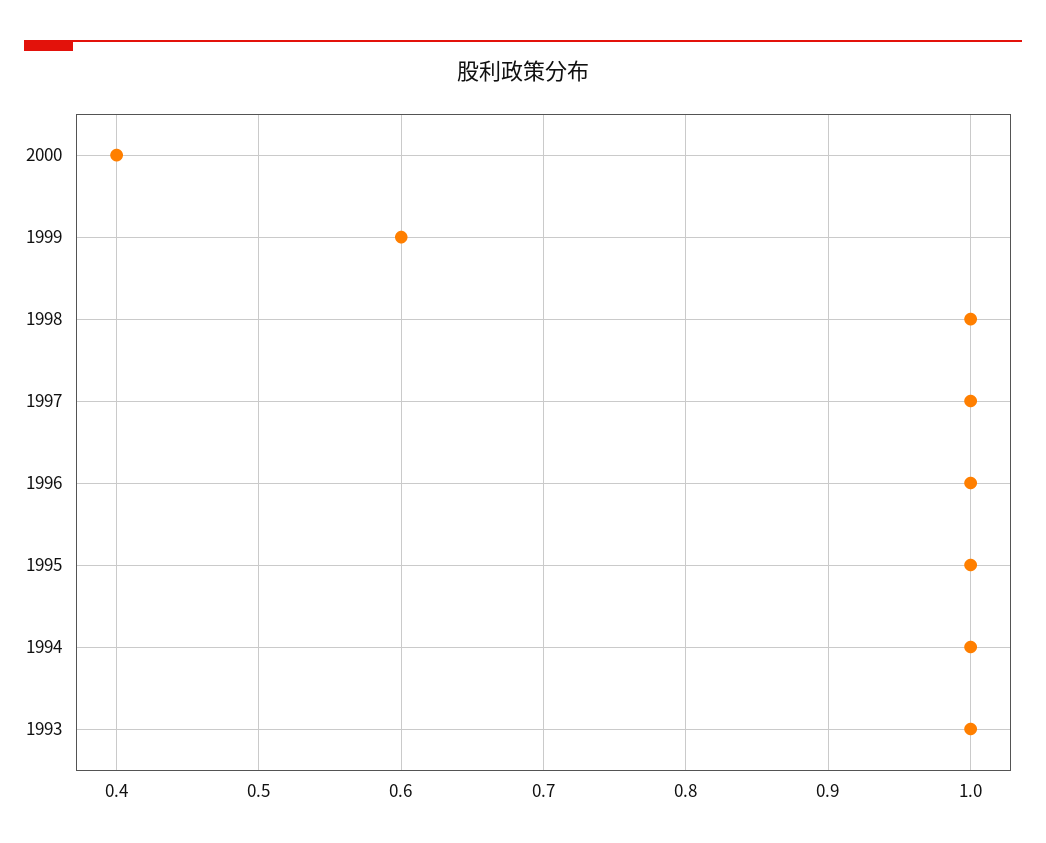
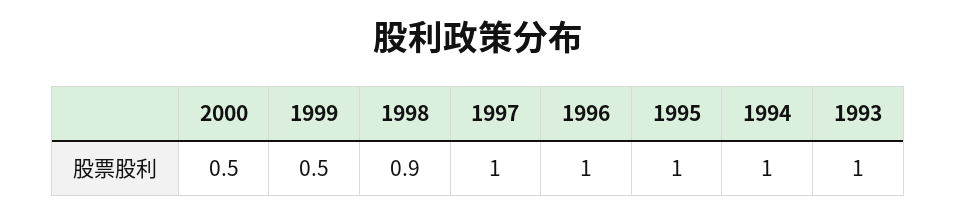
  {
-   "2000": 0.4,
+   "2000": 0.5,
-   "1999": 0.6,
+   "1999": 0.5,
-   "1998": 1,
+   "1998": 0.9,
    "1997": 1,
    "1996": 1,
    "1995": 1,
    "1994": 1,
    "1993": 1
  }

